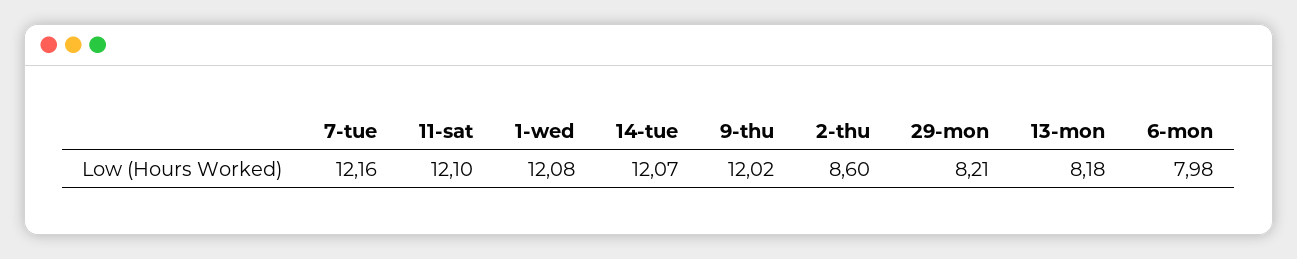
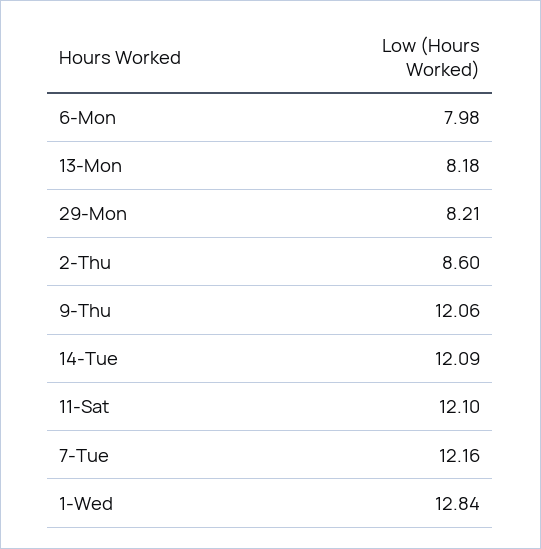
  {
    "7-tue": 12.16,
    "11-sat": 12.1,
-   "1-wed": 12.08,
+   "1-wed": 12.84,
-   "14-tue": 12.07,
+   "14-tue": 12.09,
-   "9-thu": 12.02,
+   "9-thu": 12.06,
    "2-thu": 8.6,
    "29-mon": 8.21,
    "13-mon": 8.18,
    "6-mon": 7.98
  }

